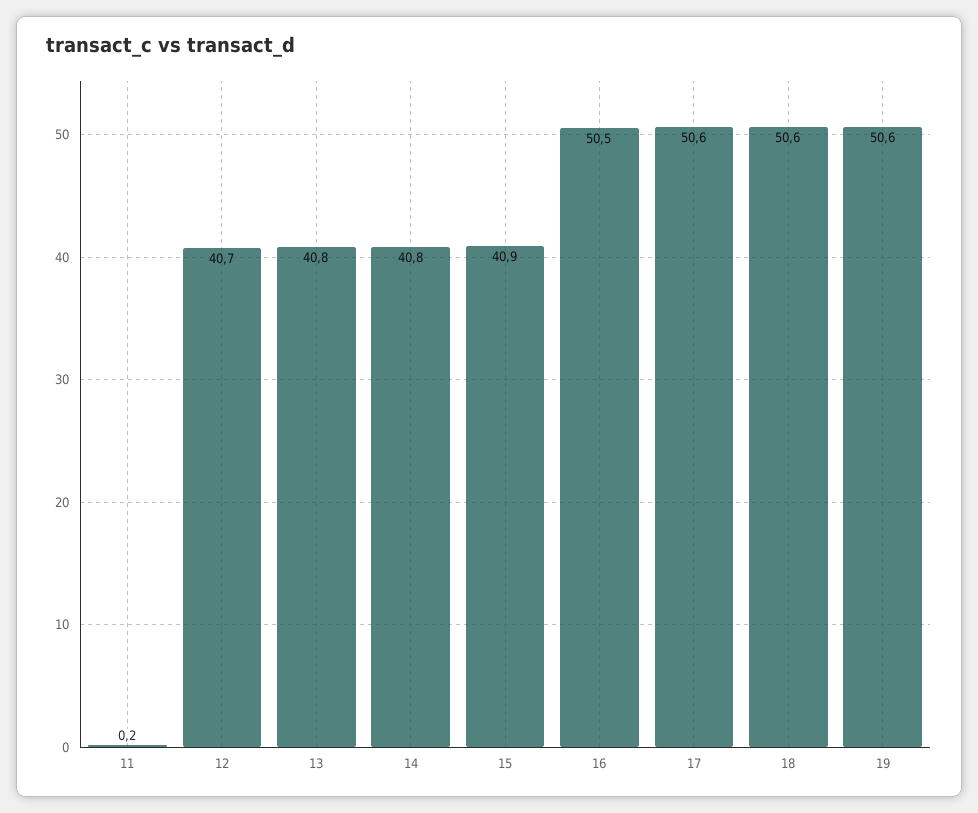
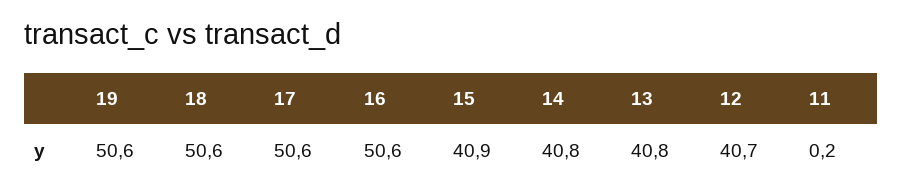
  {
    "11": 0.2,
    "12": 40.7,
    "13": 40.8,
    "14": 40.8,
    "15": 40.9,
-   "16": 50.5,
+   "16": 50.6,
    "17": 50.6,
    "18": 50.6,
    "19": 50.6
  }

